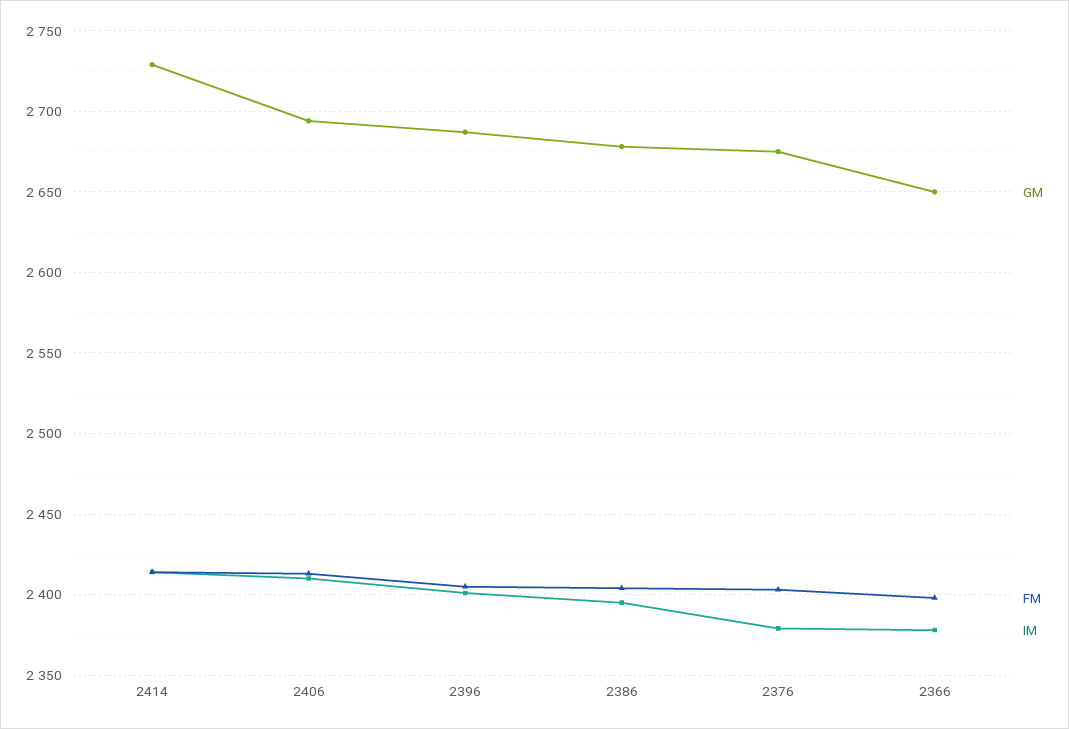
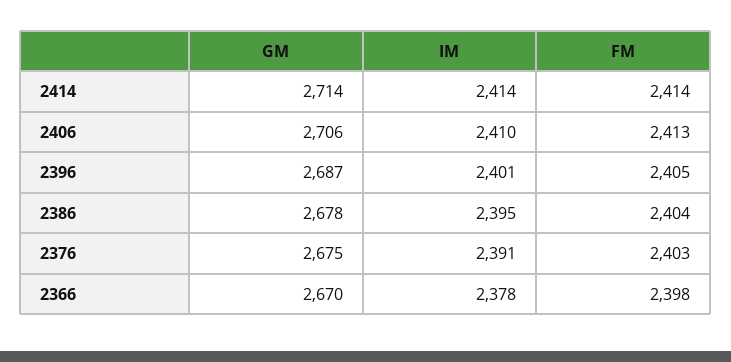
  {
    "GM": {
-     "2414": 2730,
+     "2414": 2714,
-     "2406": 2695,
+     "2406": 2706,
      "2396": 2687,
      "2386": 2678,
      "2376": 2675,
-     "2366": 2650
+     "2366": 2670
    },
    "FM": {
      "2414": 2414,
      "2406": 2413,
      "2396": 2405,
      "2386": 2404,
      "2376": 2403,
      "2366": 2398
    },
    "IM": {
      "2414": 2414,
      "2406": 2410,
      "2396": 2401,
      "2386": 2395,
-     "2376": 2380,
+     "2376": 2391,
      "2366": 2378
    }
  }

